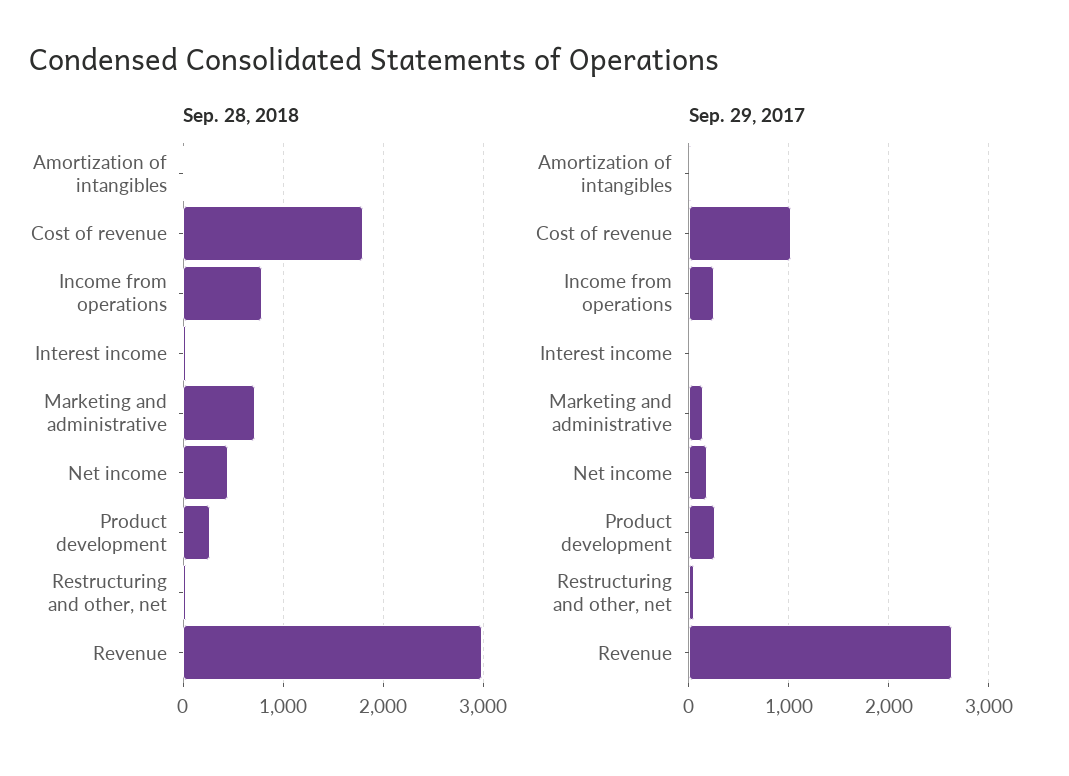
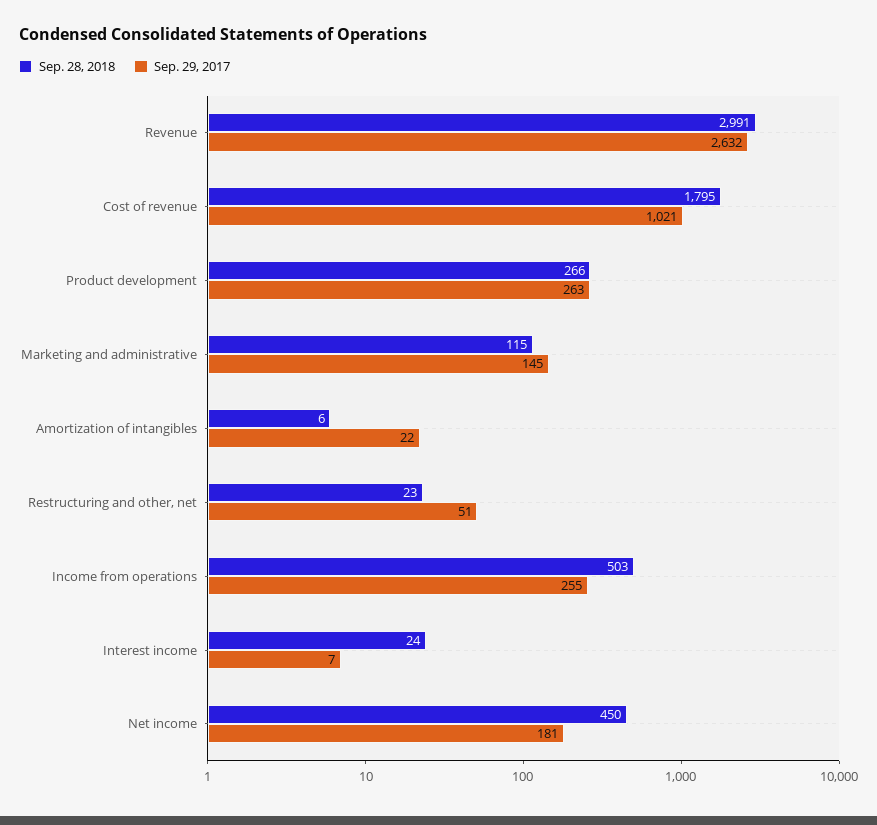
  {
    "Sep. 28, 2018": {
      "Amortization of intangibles": 6,
      "Cost of revenue": 1795,
-     "Income from operations": 800,
+     "Income from operations": 503,
      "Interest income": 24,
-     "Marketing and administrative": 700,
+     "Marketing and administrative": 115,
      "Net income": 450,
      "Product development": 266,
      "Restructuring and other, net": 23,
      "Revenue": 2991
    },
    "Sep. 29, 2017": {
      "Amortization of intangibles": 22,
      "Cost of revenue": 1021,
      "Income from operations": 255,
      "Interest income": 7,
      "Marketing and administrative": 145,
      "Net income": 181,
      "Product development": 263,
      "Restructuring and other, net": 51,
      "Revenue": 2632
    }
  }

